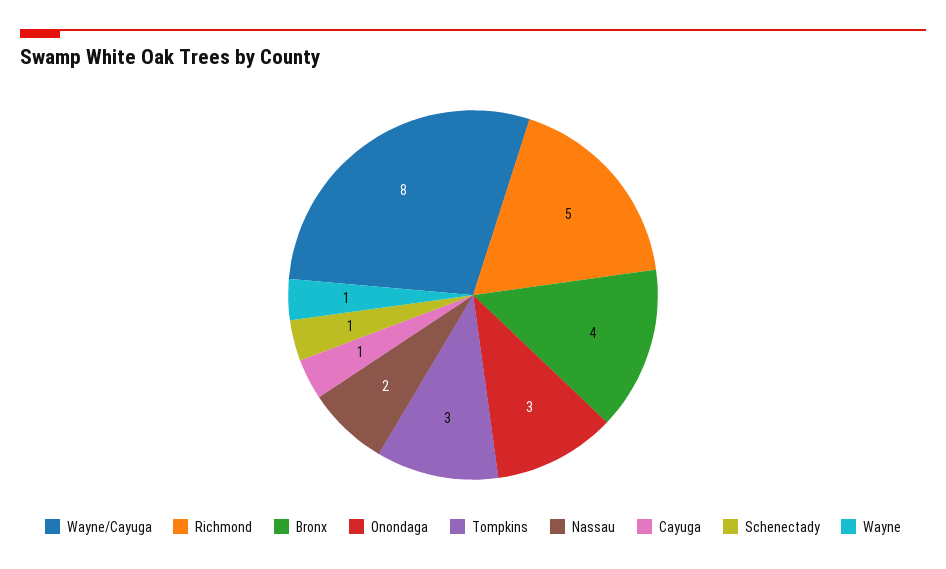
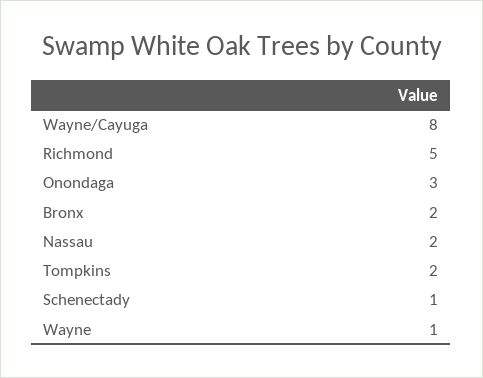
  {
    "Wayne/Cayuga": 8,
    "Richmond": 5,
-   "Bronx": 4,
+   "Bronx": 2,
    "Onondaga": 3,
-   "Tompkins": 3,
+   "Tompkins": 2,
    "Nassau": 2,
-   "Cayuga": 1,
    "Schenectady": 1,
    "Wayne": 1
  }

